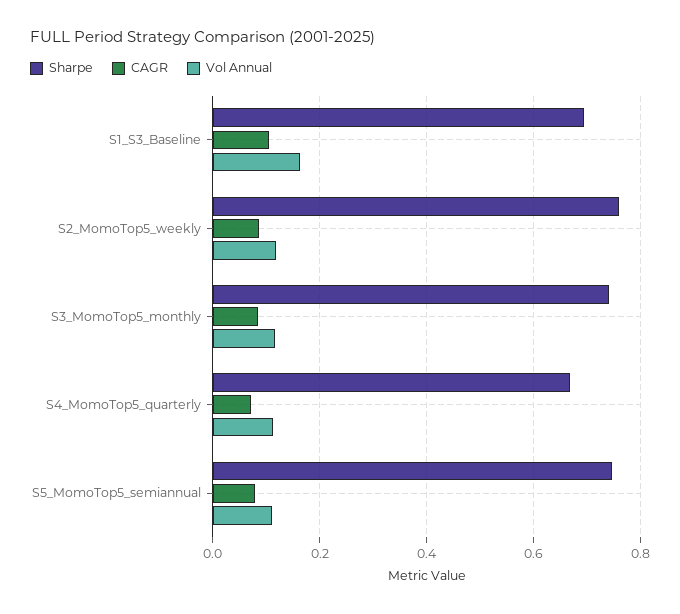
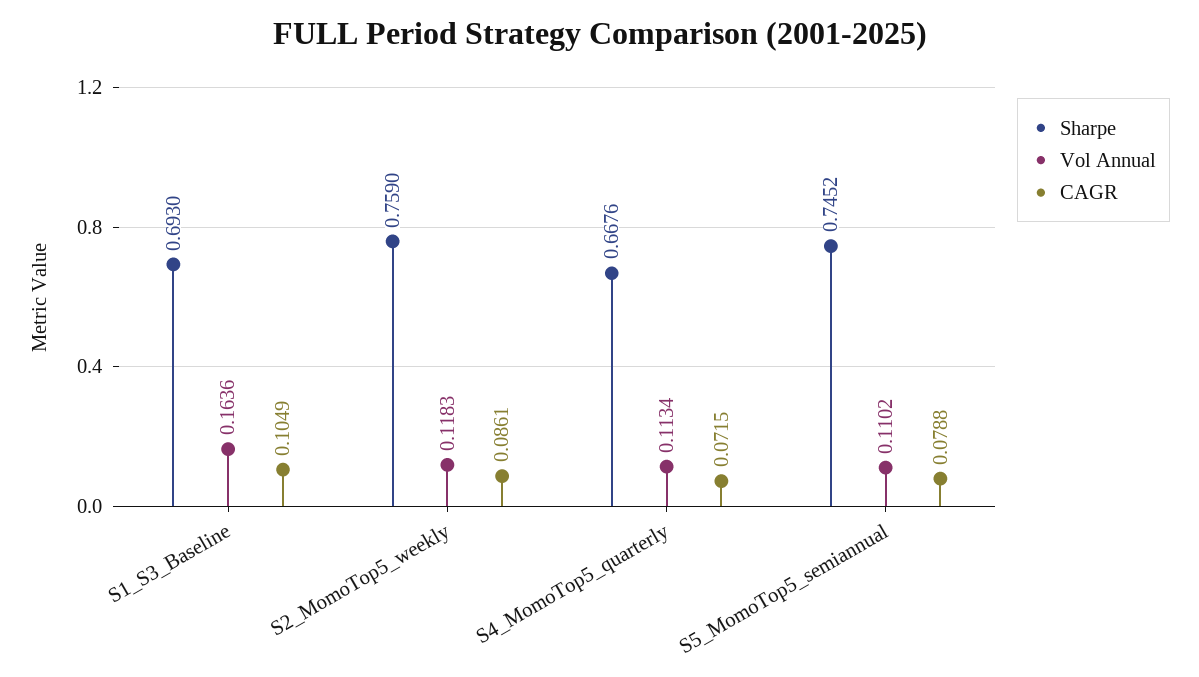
  {
    "Sharpe": {
      "S1_S3_Baseline": 0.693,
      "S2_MomoTop5_weekly": 0.759,
-     "S3_MomoTop5_monthly": 0.74,
      "S4_MomoTop5_quarterly": 0.6676,
      "S5_MomoTop5_semiannual": 0.7452
    },
    "CAGR": {
      "S1_S3_Baseline": 0.1049,
      "S2_MomoTop5_weekly": 0.0861,
-     "S3_MomoTop5_monthly": 0.08,
      "S4_MomoTop5_quarterly": 0.0715,
      "S5_MomoTop5_semiannual": 0.0788
    },
    "Vol Annual": {
      "S1_S3_Baseline": 0.1636,
      "S2_MomoTop5_weekly": 0.1183,
-     "S3_MomoTop5_monthly": 0.12,
      "S4_MomoTop5_quarterly": 0.1134,
      "S5_MomoTop5_semiannual": 0.1102
    }
  }

